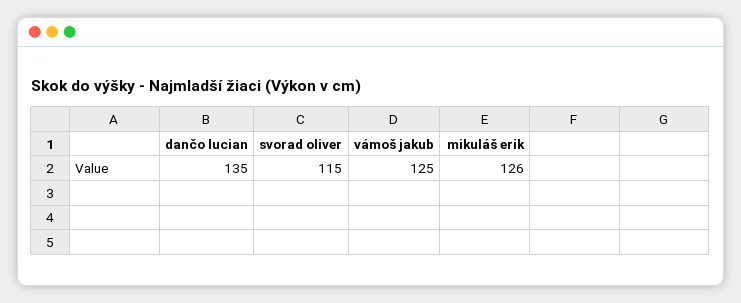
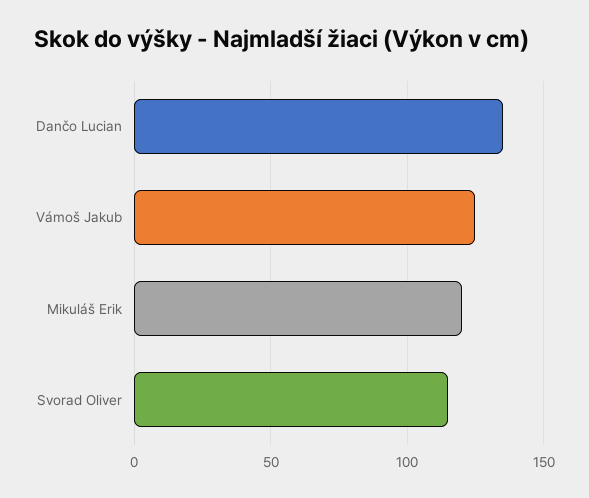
  {
    "dančo lucian": 135,
    "svorad oliver": 115,
    "vámoš jakub": 125,
-   "mikuláš erik": 126
+   "mikuláš erik": 120
  }

